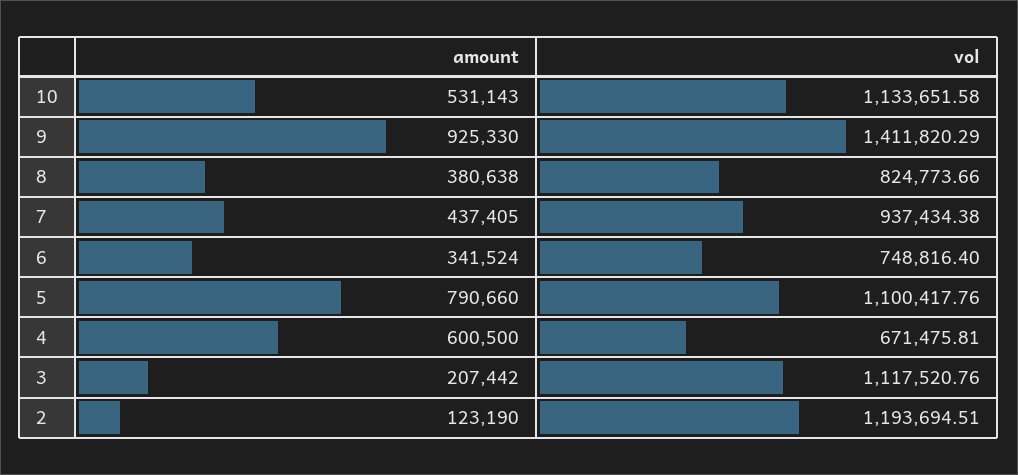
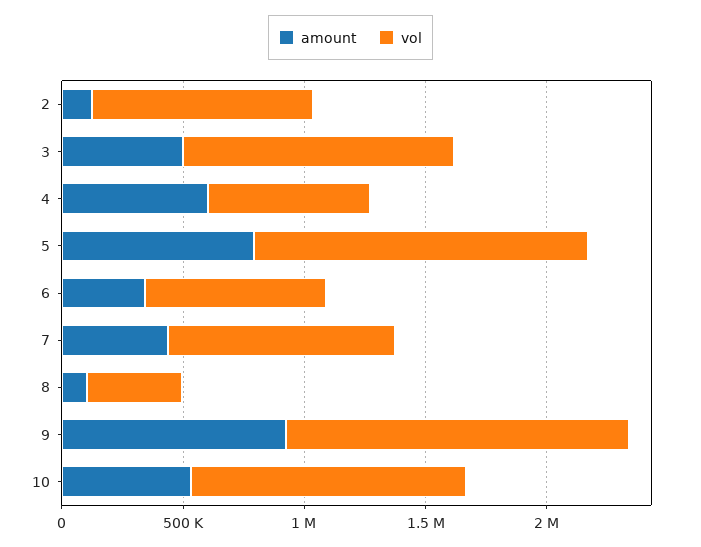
  {
    "amount": {
      "10": 531143,
      "9": 925330,
-     "8": 380638,
+     "8": 100000,
      "7": 437405,
      "6": 341524,
      "5": 790660,
      "4": 600500,
-     "3": 207442,
+     "3": 500000,
      "2": 123190
    },
    "vol": {
      "10": 1133651.58,
      "9": 1411820.29,
-     "8": 824773.66,
+     "8": 400000,
      "7": 937434.38,
      "6": 748816.4,
-     "5": 1100417.76,
+     "5": 1400000,
      "4": 671475.81,
      "3": 1117520.76,
-     "2": 1193694.51
+     "2": 900000
    }
  }

